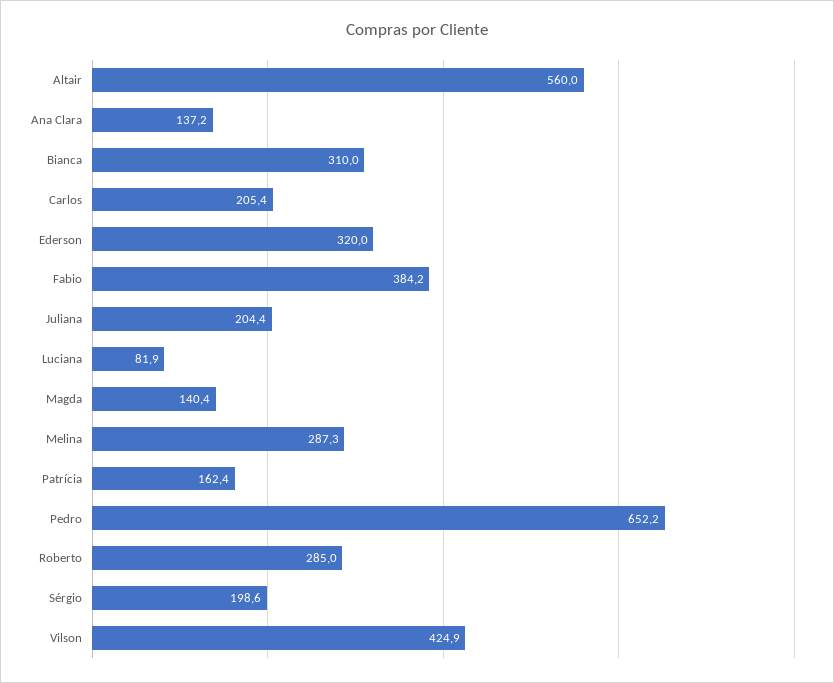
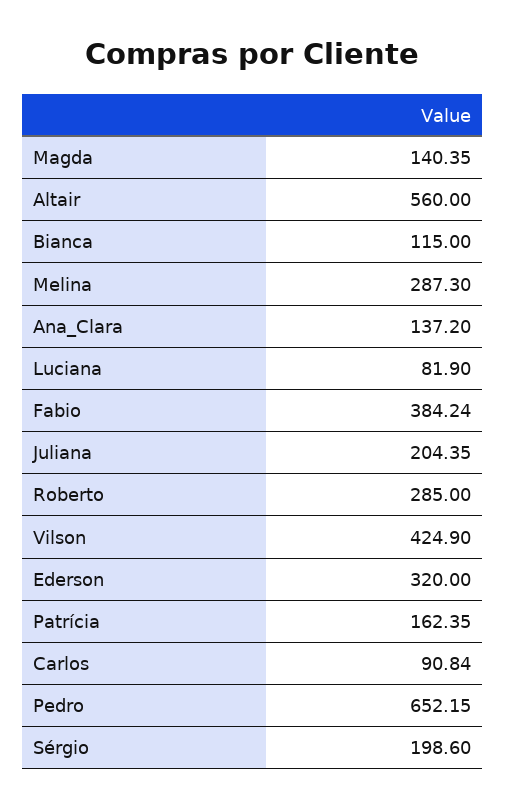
  {
    "Altair": 560,
    "Ana Clara": 137.2,
-   "Bianca": 310,
+   "Bianca": 115,
-   "Carlos": 205.4,
+   "Carlos": 90.84,
    "Ederson": 320,
    "Fabio": 384.24,
    "Juliana": 204.35,
    "Luciana": 81.9,
    "Magda": 140.35,
    "Melina": 287.3,
    "Patrícia": 162.35,
    "Pedro": 652.15,
    "Roberto": 285,
    "Sérgio": 198.6,
    "Vilson": 424.9
  }

